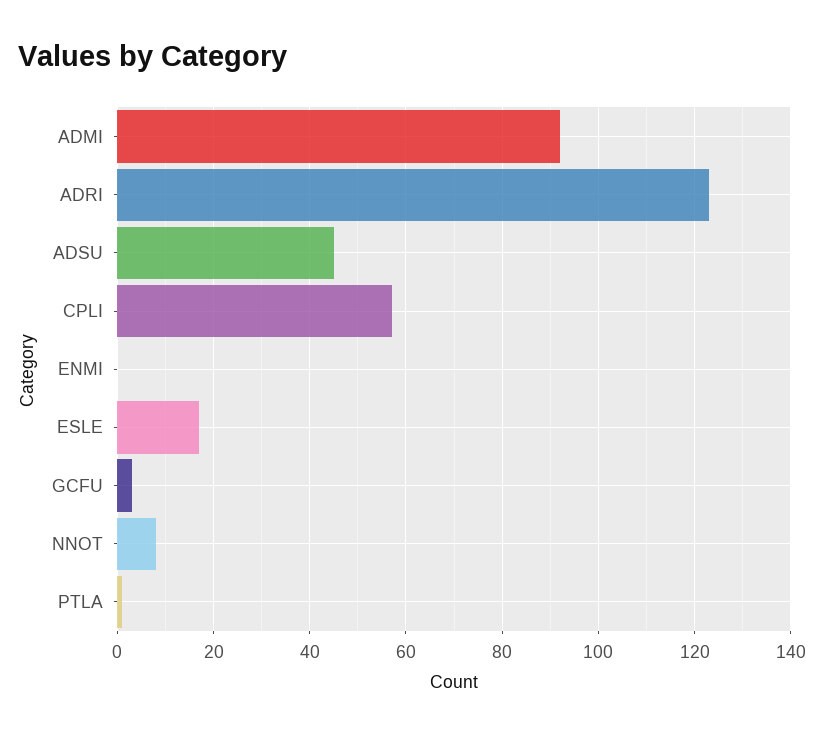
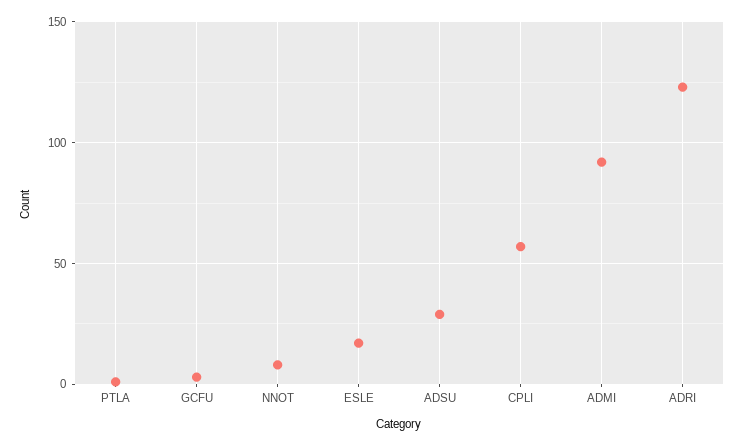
  {
    "ADMI": 90,
    "ADRI": 125,
-   "ADSU": 45,
+   "ADSU": 30,
    "CPLI": 55,
-   "ENMI": 0,
    "ESLE": 15,
    "GCFU": 5,
    "NNOT": 10,
    "PTLA": 0
  }

